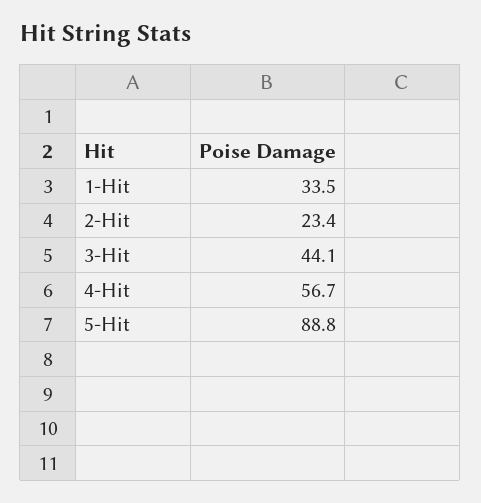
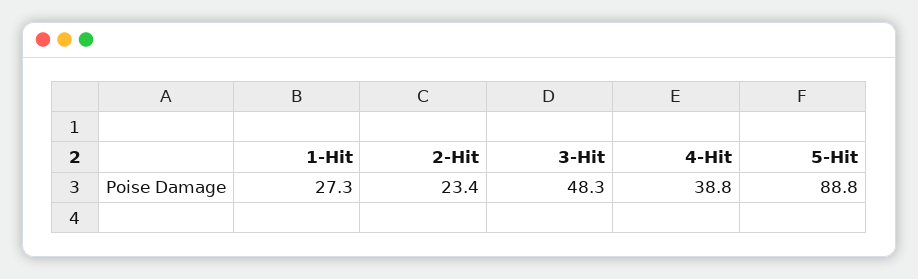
  {
-   "1-Hit": 33.5,
+   "1-Hit": 27.3,
    "2-Hit": 23.4,
-   "3-Hit": 44.1,
+   "3-Hit": 48.3,
-   "4-Hit": 56.7,
+   "4-Hit": 38.8,
    "5-Hit": 88.8
  }

